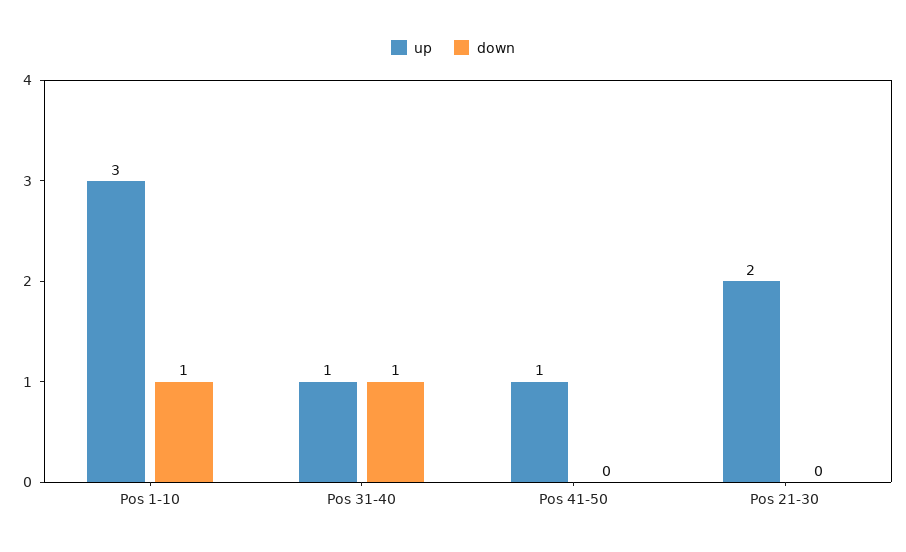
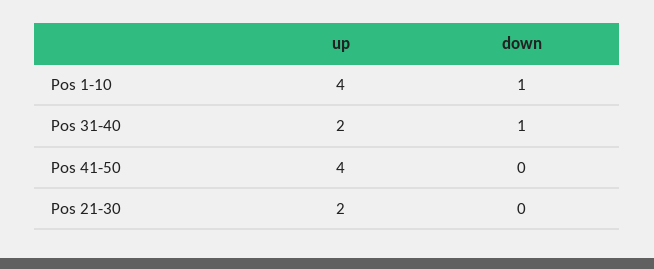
  {
    "up": {
-     "Pos 1-10": 3,
+     "Pos 1-10": 4,
-     "Pos 31-40": 1,
+     "Pos 31-40": 2,
-     "Pos 41-50": 1,
+     "Pos 41-50": 4,
      "Pos 21-30": 2
    },
    "down": {
      "Pos 1-10": 1,
      "Pos 31-40": 1,
      "Pos 41-50": 0,
      "Pos 21-30": 0
    }
  }

